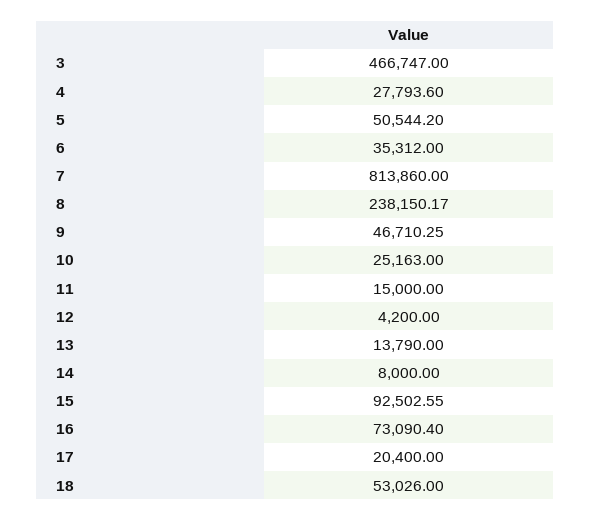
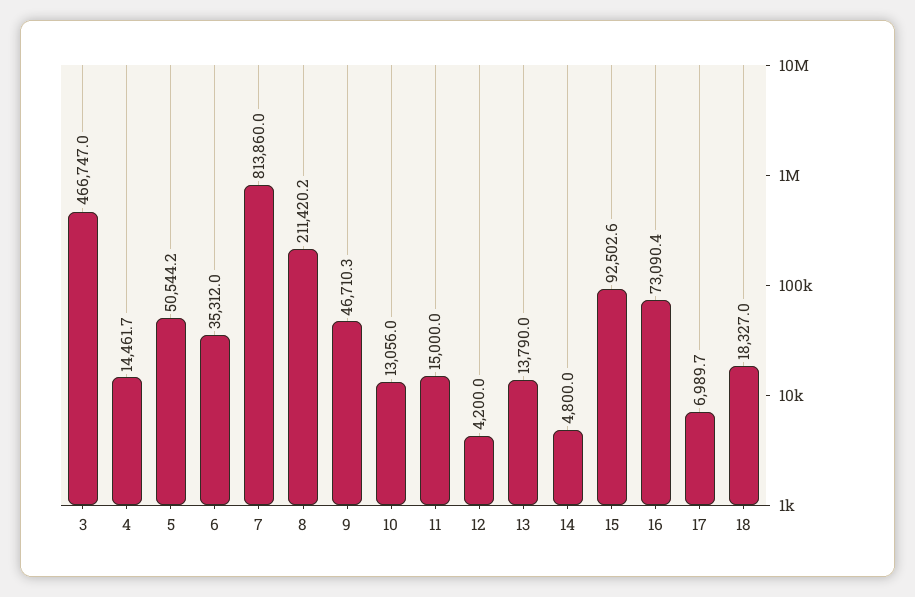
  {
    "3": 466747,
-   "4": 27793.6,
+   "4": 14461.7,
    "5": 50544.2,
    "6": 35312,
    "7": 813860,
-   "8": 238150.17,
+   "8": 211420.2,
    "9": 46710.25,
-   "10": 25163,
+   "10": 13056,
    "11": 15000,
    "12": 4200,
    "13": 13790,
-   "14": 8000,
+   "14": 4800,
    "15": 92502.55,
    "16": 73090.4,
-   "17": 20400,
+   "17": 6989.7,
-   "18": 53026
+   "18": 18327
  }

